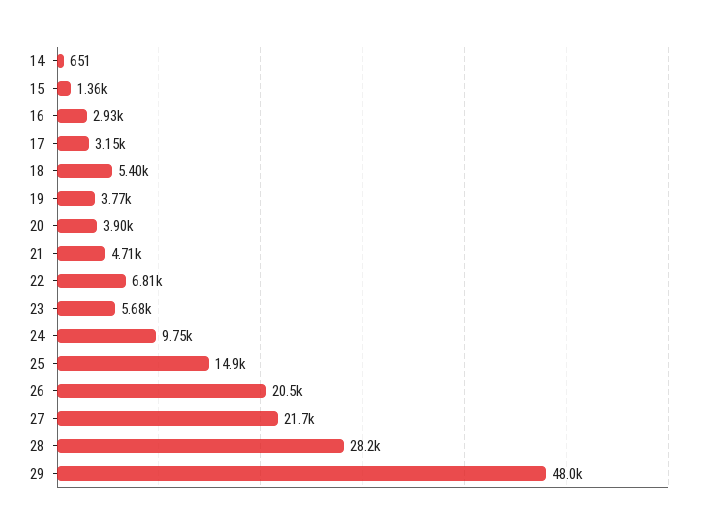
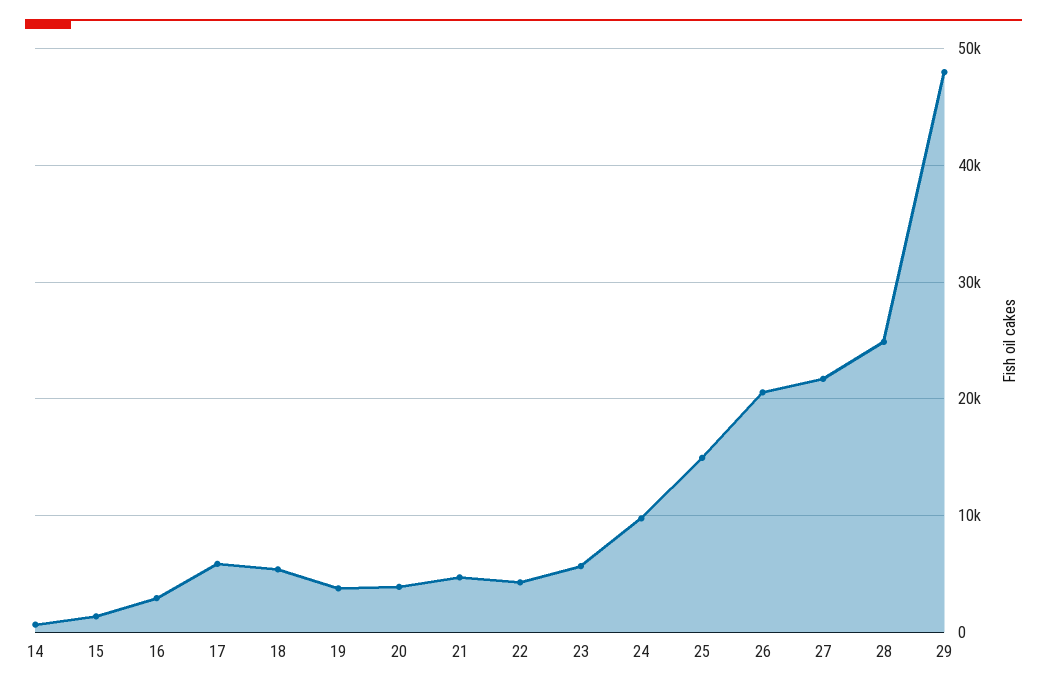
  {
    "14": 651,
    "15": 1360,
    "16": 2930,
-   "17": 3150,
+   "17": 6000,
    "18": 5400,
    "19": 3770,
    "20": 3900,
    "21": 4710,
-   "22": 6810,
+   "22": 4000,
    "23": 5680,
    "24": 9750,
    "25": 14900,
    "26": 20500,
    "27": 21700,
-   "28": 28200,
+   "28": 25000,
    "29": 48000
  }

